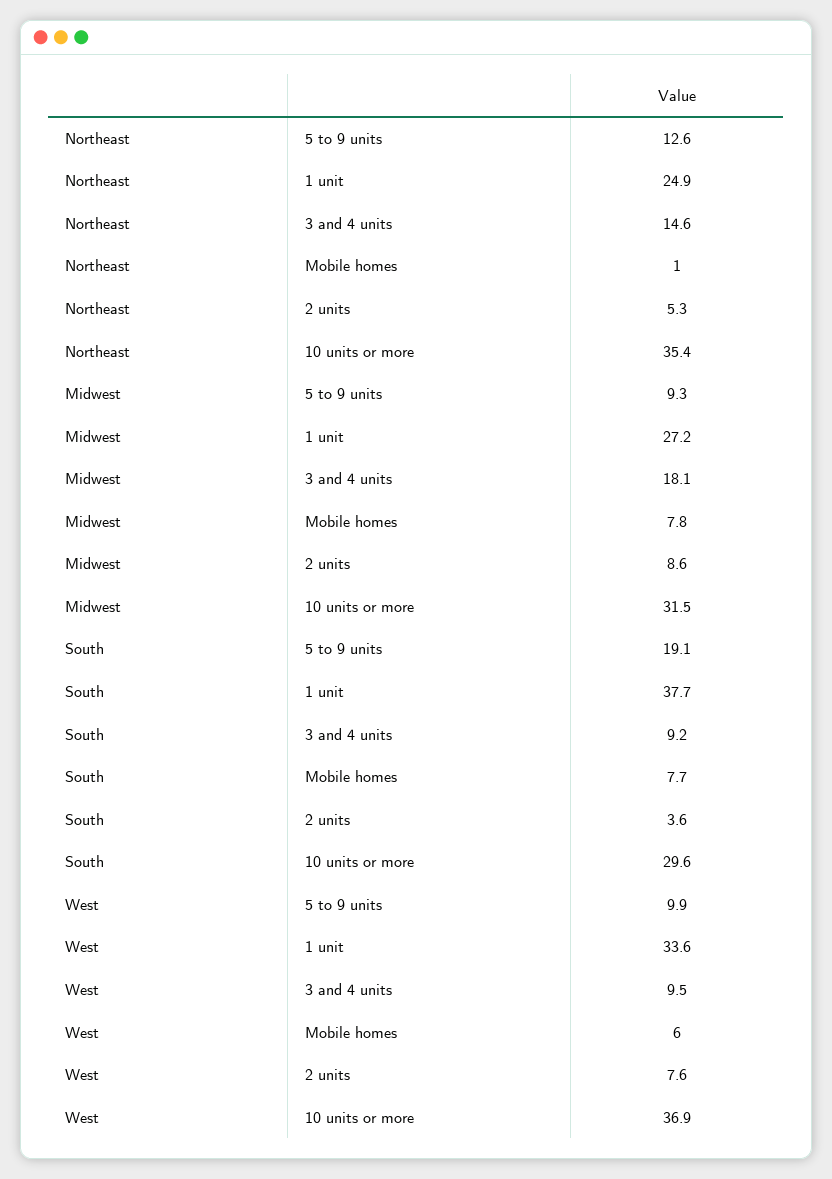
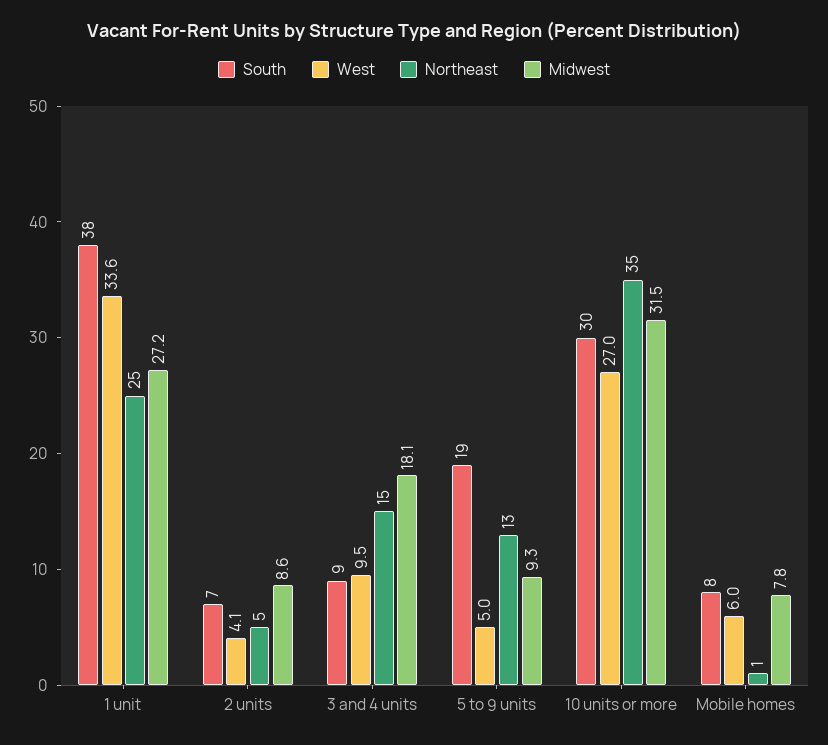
  {
    "Northeast": {
      "5 to 9 units": 12.6,
      "1 unit": 24.9,
      "3 and 4 units": 14.6,
      "Mobile homes": 1,
      "2 units": 5.3,
      "10 units or more": 35.4
    },
    "Midwest": {
      "5 to 9 units": 9.3,
      "1 unit": 27.2,
      "3 and 4 units": 18.1,
      "Mobile homes": 7.8,
      "2 units": 8.6,
      "10 units or more": 31.5
    },
    "South": {
      "5 to 9 units": 19.1,
      "1 unit": 37.7,
      "3 and 4 units": 9.2,
      "Mobile homes": 7.7,
-     "2 units": 3.6,
+     "2 units": 7,
      "10 units or more": 29.6
    },
    "West": {
-     "5 to 9 units": 9.9,
+     "5 to 9 units": 5,
      "1 unit": 33.6,
      "3 and 4 units": 9.5,
      "Mobile homes": 6,
-     "2 units": 7.6,
+     "2 units": 4.1,
-     "10 units or more": 36.9
+     "10 units or more": 27
    }
  }

